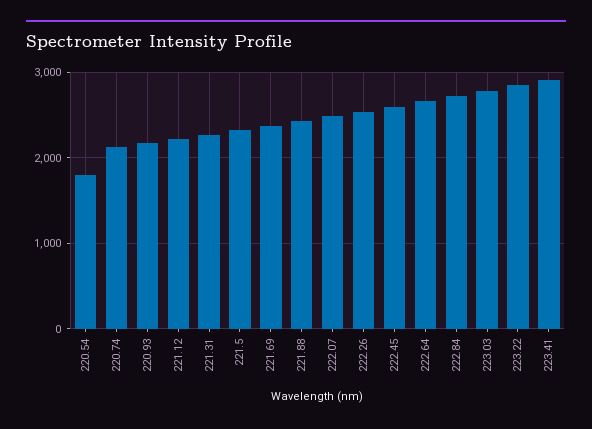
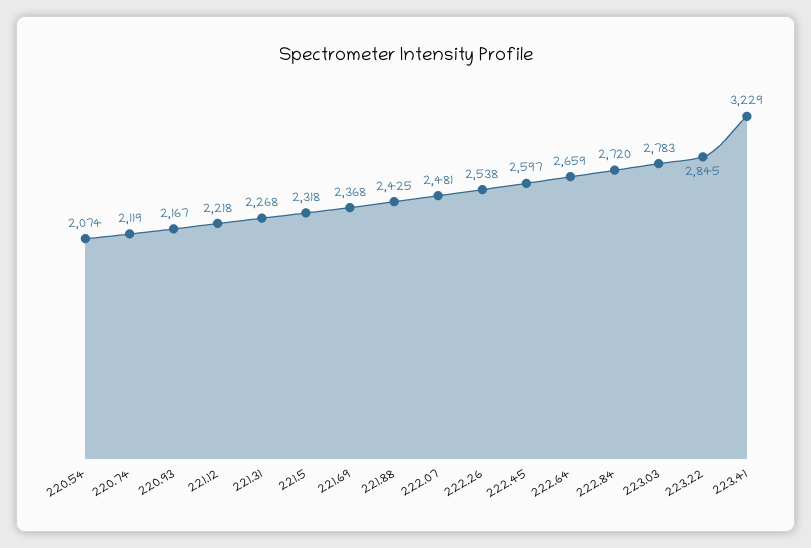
  {
-   "220.54": 1800,
+   "220.54": 2074,
    "220.74": 2119,
    "220.93": 2167,
    "221.12": 2218,
    "221.31": 2268,
    "221.5": 2318,
    "221.69": 2368,
    "221.88": 2425,
    "222.07": 2481,
    "222.26": 2538,
    "222.45": 2597,
    "222.64": 2659,
    "222.84": 2720,
    "223.03": 2783,
    "223.22": 2845,
-   "223.41": 2900
+   "223.41": 3229
  }

